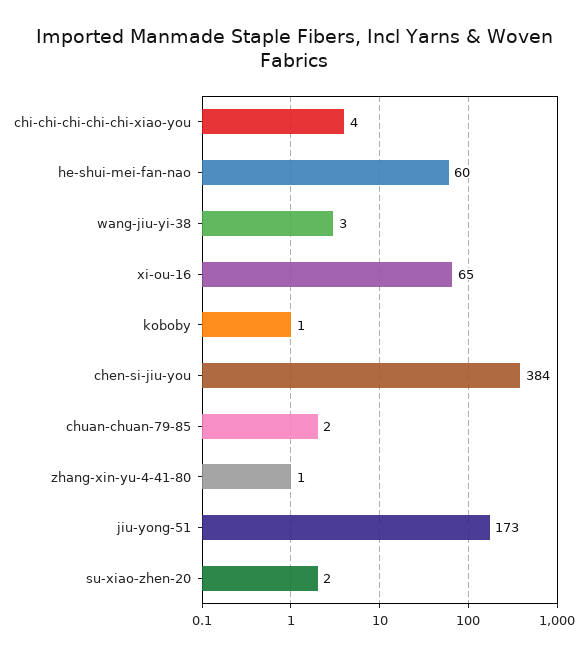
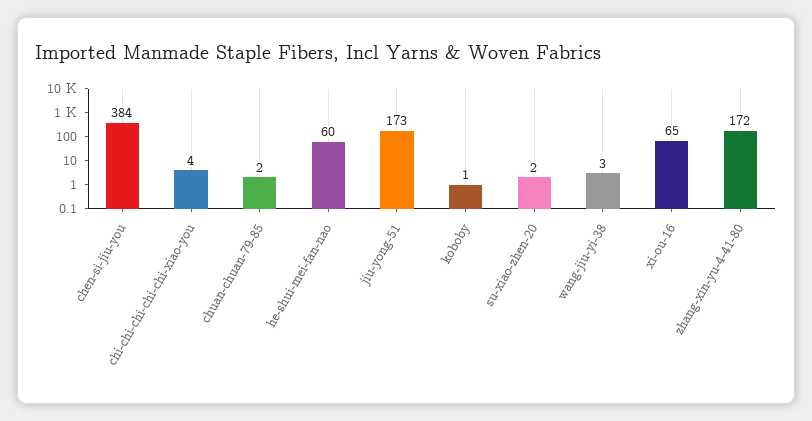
  {
    "chi-chi-chi-chi-chi-xiao-you": 4,
    "he-shui-mei-fan-nao": 60,
    "wang-jiu-yi-38": 3,
    "xi-ou-16": 65,
    "koboby": 1,
    "chen-si-jiu-you": 384,
    "chuan-chuan-79-85": 2,
-   "zhang-xin-yu-4-41-80": 1,
+   "zhang-xin-yu-4-41-80": 172,
    "jiu-yong-51": 173,
    "su-xiao-zhen-20": 2
  }

